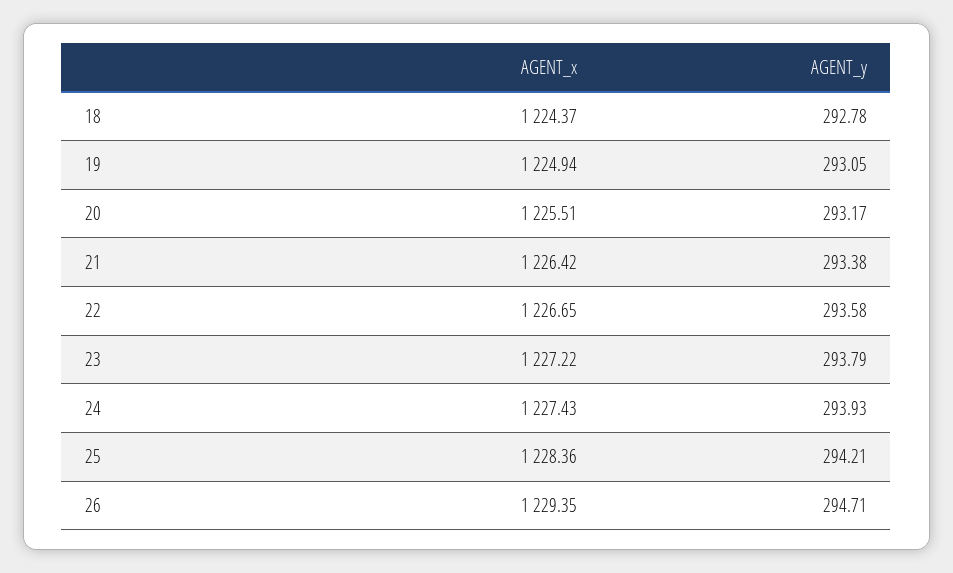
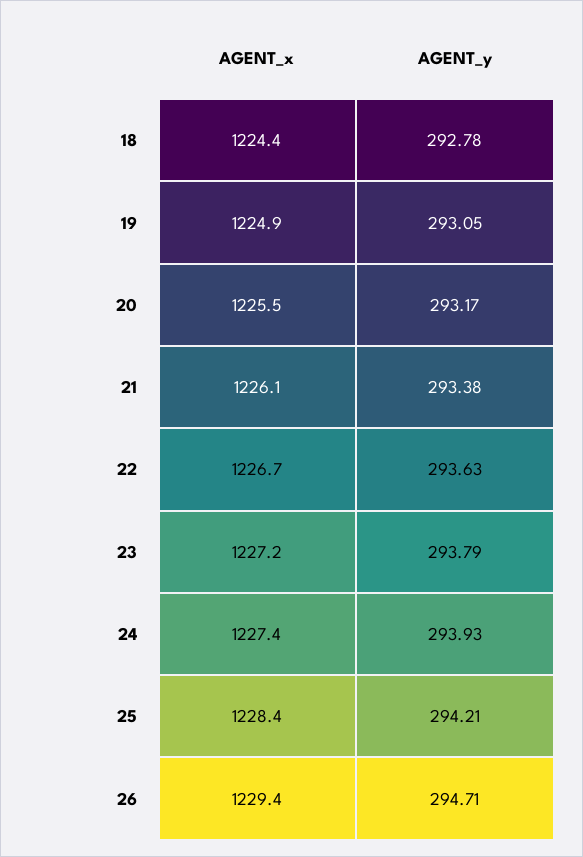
  {
    "AGENT_x": {
      "18": 1224.37,
      "19": 1224.94,
      "20": 1225.51,
-     "21": 1226.42,
+     "21": 1226.1,
      "22": 1226.65,
      "23": 1227.22,
      "24": 1227.43,
      "25": 1228.36,
      "26": 1229.35
    },
    "AGENT_y": {
      "18": 292.78,
      "19": 293.05,
      "20": 293.17,
      "21": 293.38,
-     "22": 293.58,
+     "22": 293.63,
      "23": 293.79,
      "24": 293.93,
      "25": 294.21,
      "26": 294.71
    }
  }

